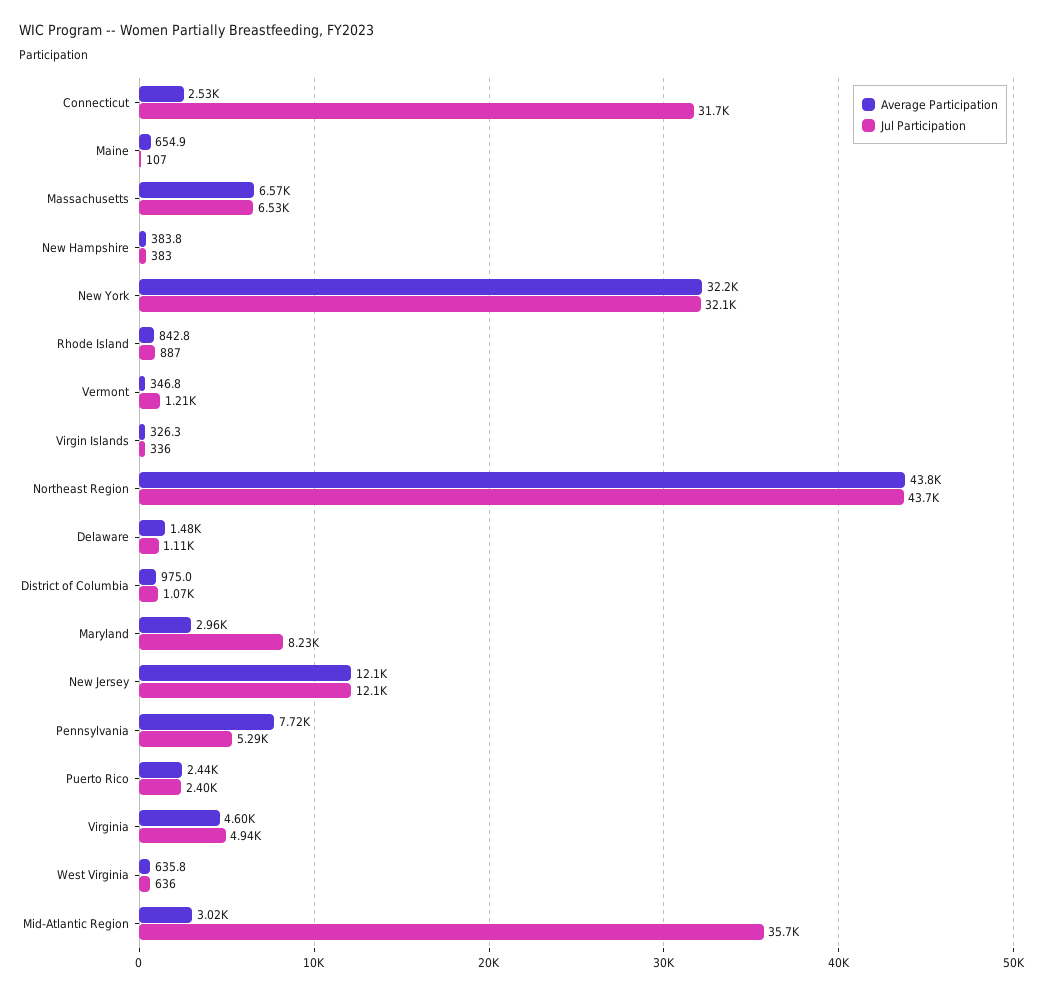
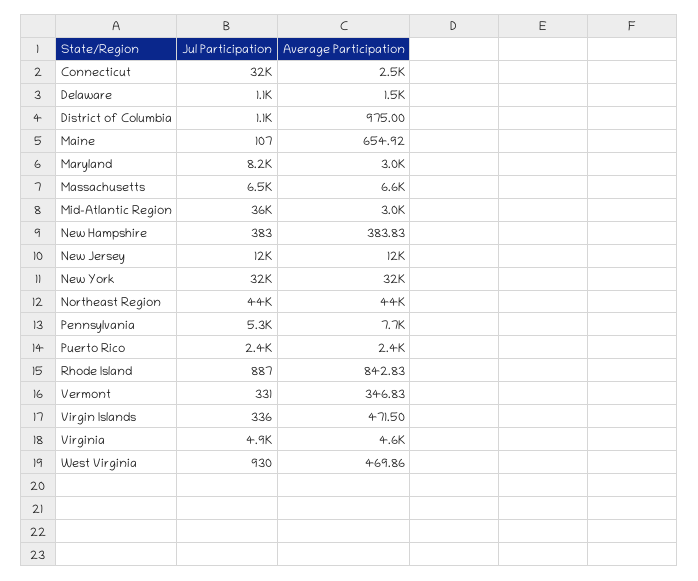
  {
    "Average Participation": {
      "Connecticut": 2530,
      "Maine": 654.92,
      "Massachusetts": 6570,
      "New Hampshire": 383.83,
      "New York": 32200,
      "Rhode Island": 842.83,
      "Vermont": 346.83,
-     "Virgin Islands": 326.3,
+     "Virgin Islands": 471.5,
      "Northeast Region": 43800,
      "Delaware": 1480,
      "District of Columbia": 975,
      "Maryland": 2960,
      "New Jersey": 12100,
      "Pennsylvania": 7720,
      "Puerto Rico": 2440,
      "Virginia": 4600,
-     "West Virginia": 635.8,
+     "West Virginia": 469.86,
      "Mid-Atlantic Region": 3020
    },
    "Jul Participation": {
      "Connecticut": 31700,
      "Maine": 107,
      "Massachusetts": 6530,
      "New Hampshire": 383,
      "New York": 32100,
      "Rhode Island": 887,
-     "Vermont": 1210,
+     "Vermont": 331,
      "Virgin Islands": 336,
      "Northeast Region": 43700,
      "Delaware": 1110,
      "District of Columbia": 1070,
      "Maryland": 8230,
      "New Jersey": 12100,
      "Pennsylvania": 5290,
      "Puerto Rico": 2400,
      "Virginia": 4940,
-     "West Virginia": 636,
+     "West Virginia": 930,
      "Mid-Atlantic Region": 35700
    }
  }

